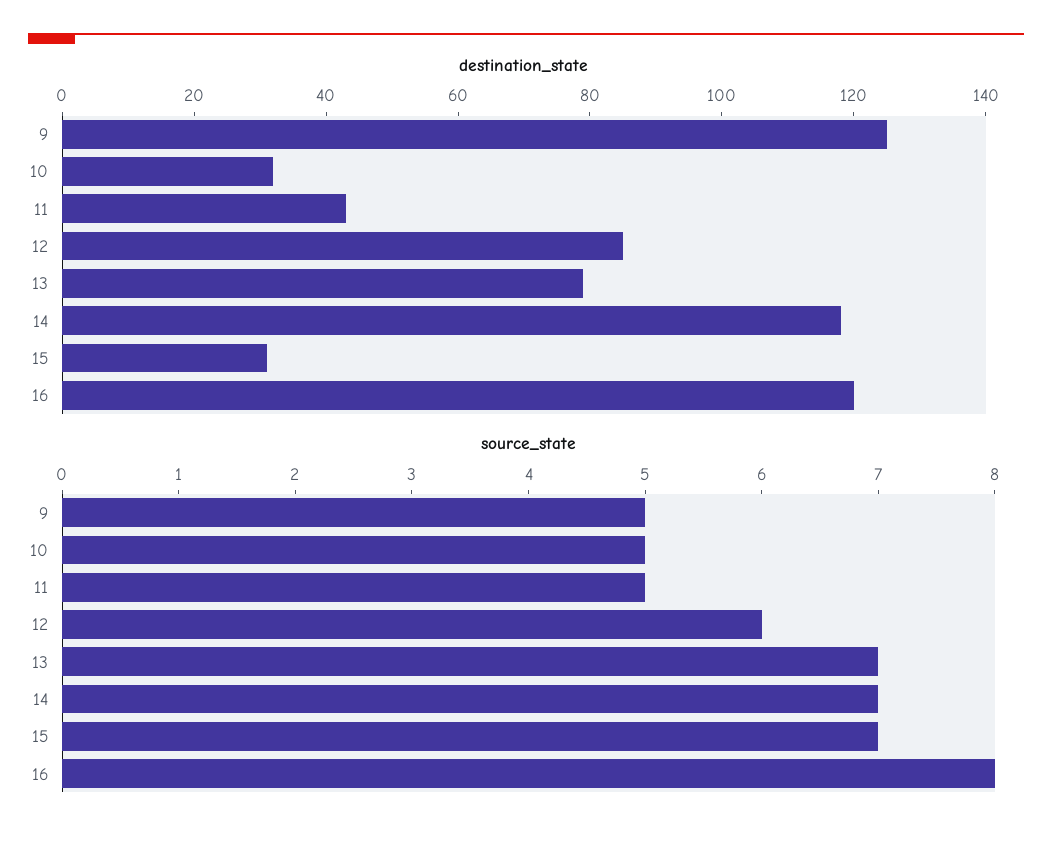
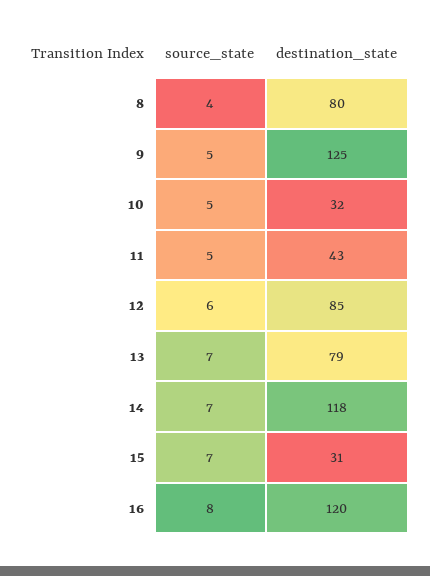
  {
    "destination_state": {
      "9": 125,
      "10": 32,
      "11": 43,
      "12": 85,
      "13": 79,
      "14": 118,
      "15": 31,
-     "16": 120
+     "16": 120,
+     "8": 80
    },
    "source_state": {
      "9": 5,
      "10": 5,
      "11": 5,
      "12": 6,
      "13": 7,
      "14": 7,
      "15": 7,
-     "16": 8
+     "16": 8,
+     "8": 4
    }
  }

